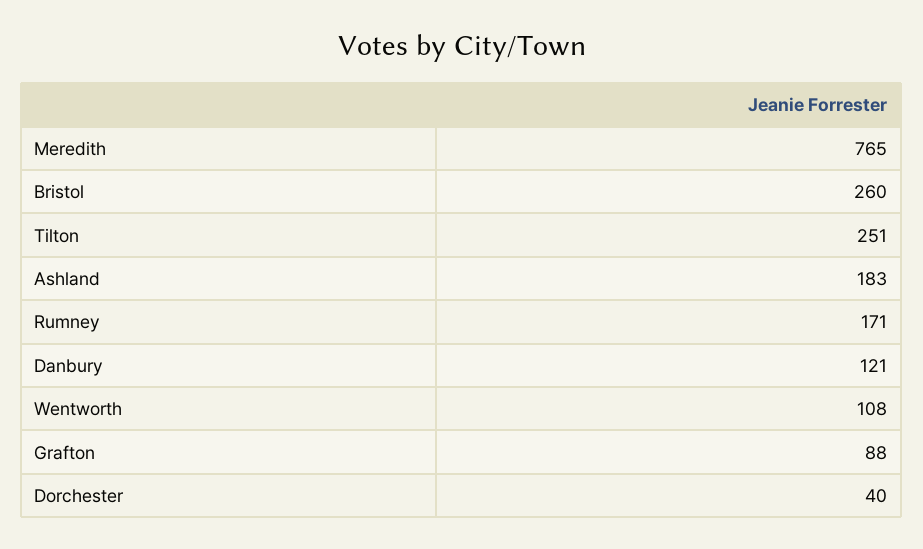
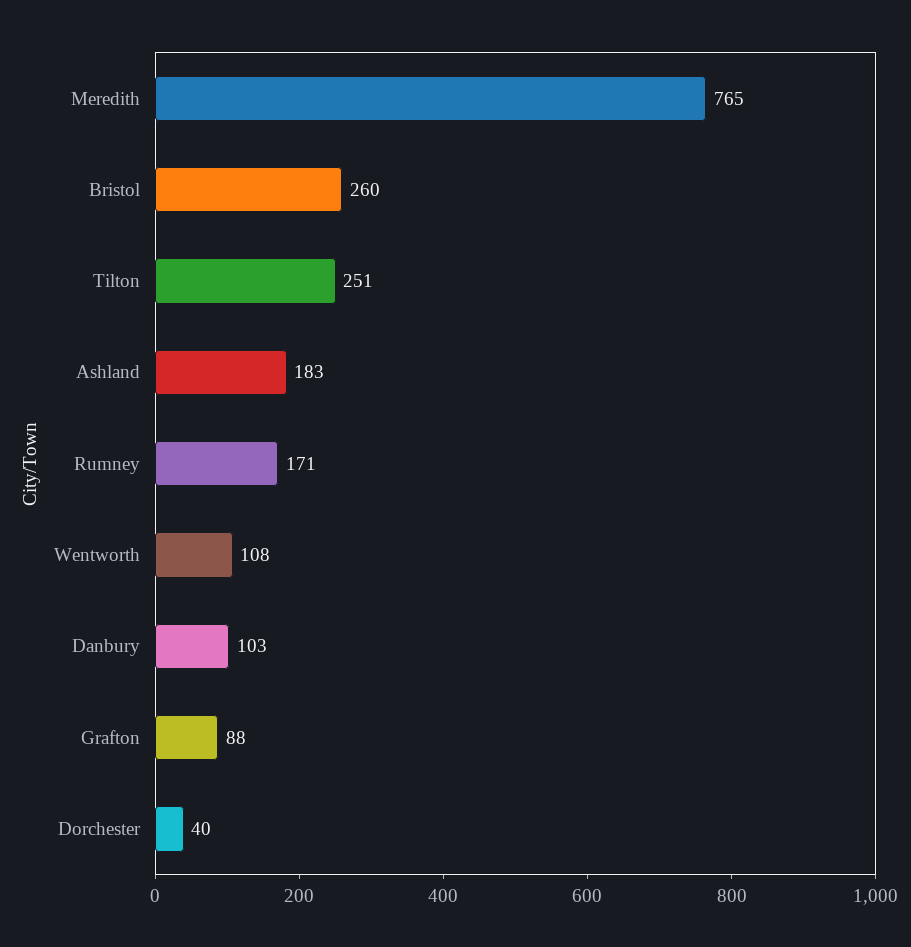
  {
    "Meredith": 765,
    "Bristol": 260,
    "Tilton": 251,
    "Ashland": 183,
    "Rumney": 171,
-   "Danbury": 121,
+   "Danbury": 103,
    "Wentworth": 108,
    "Grafton": 88,
    "Dorchester": 40
  }

